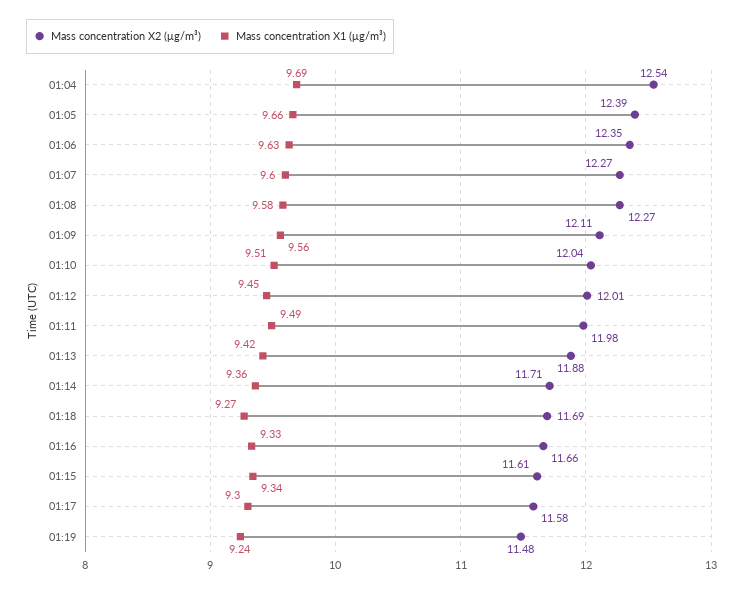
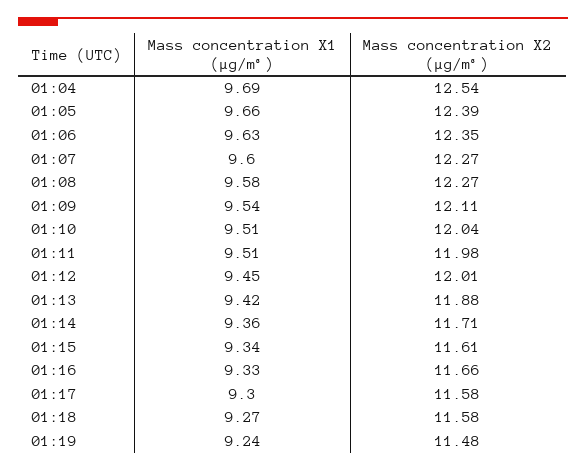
  {
    "Mass concentration X2 (μg/m³)": {
      "01:04": 12.54,
      "01:05": 12.39,
      "01:06": 12.35,
      "01:07": 12.27,
      "01:08": 12.27,
      "01:09": 12.11,
      "01:10": 12.04,
      "01:12": 12.01,
      "01:11": 11.98,
      "01:13": 11.88,
      "01:14": 11.71,
-     "01:18": 11.69,
+     "01:18": 11.58,
      "01:16": 11.66,
      "01:15": 11.61,
      "01:17": 11.58,
      "01:19": 11.48
    },
    "Mass concentration X1 (μg/m³)": {
      "01:04": 9.69,
      "01:05": 9.66,
      "01:06": 9.63,
      "01:07": 9.6,
      "01:08": 9.58,
-     "01:09": 9.56,
+     "01:09": 9.54,
      "01:10": 9.51,
      "01:12": 9.45,
-     "01:11": 9.49,
+     "01:11": 9.51,
      "01:13": 9.42,
      "01:14": 9.36,
      "01:18": 9.27,
      "01:16": 9.33,
      "01:15": 9.34,
      "01:17": 9.3,
      "01:19": 9.24
    }
  }

